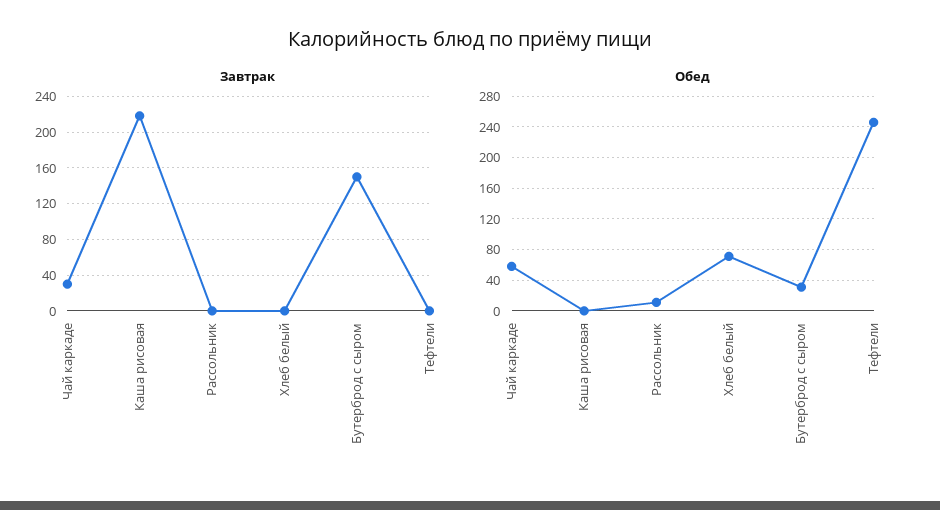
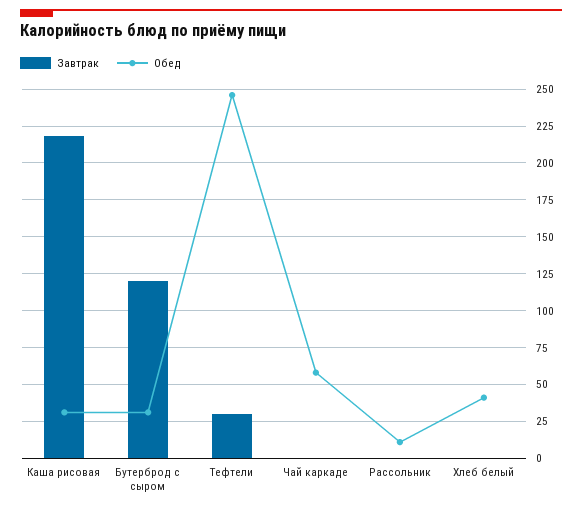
  {
    "Завтрак": {
-     "Чай каркаде": 30,
+     "Чай каркаде": 0,
      "Каша рисовая": 220,
      "Рассольник": 0,
      "Хлеб белый": 0,
-     "Бутерброд с сыром": 150,
+     "Бутерброд с сыром": 120,
-     "Тефтели": 0
+     "Тефтели": 30
    },
    "Обед": {
      "Чай каркаде": 60,
-     "Каша рисовая": 0,
+     "Каша рисовая": 30,
      "Рассольник": 10,
-     "Хлеб белый": 70,
+     "Хлеб белый": 40,
      "Бутерброд с сыром": 30,
      "Тефтели": 245
    }
  }

